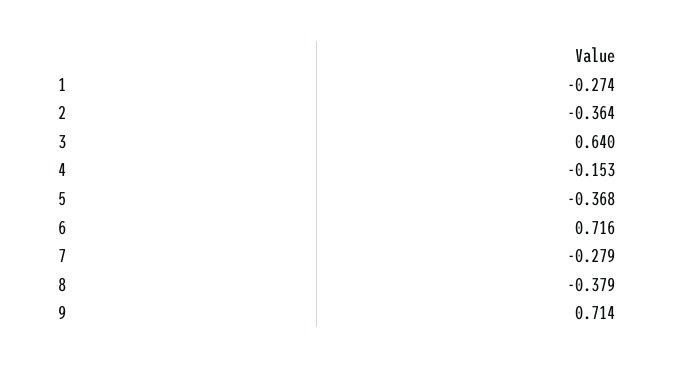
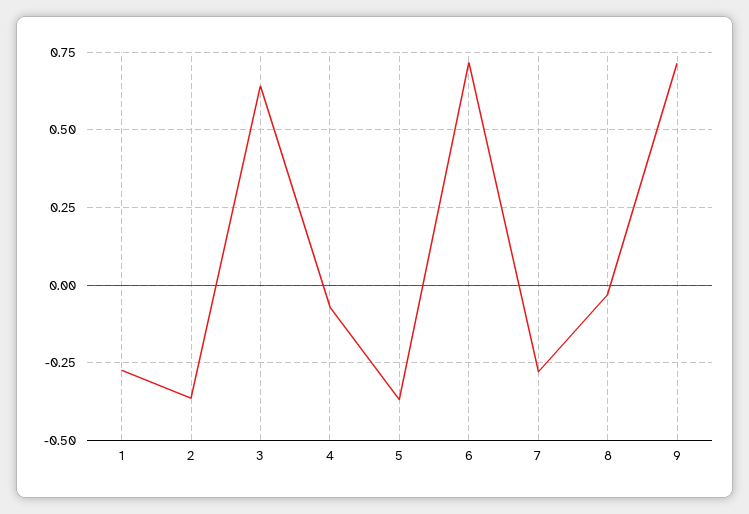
  {
    "1": -0.274,
    "2": -0.364,
    "3": 0.64,
-   "4": -0.153,
+   "4": -0.075,
    "5": -0.368,
    "6": 0.716,
    "7": -0.279,
-   "8": -0.379,
+   "8": -0.025,
    "9": 0.714
  }

